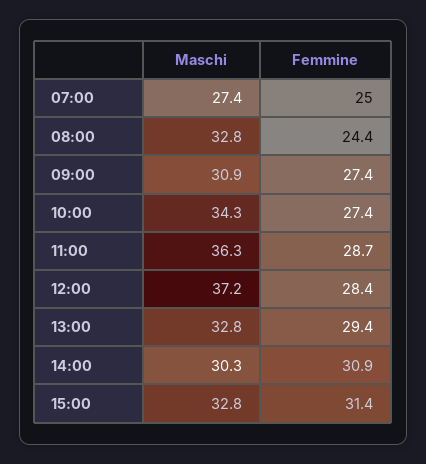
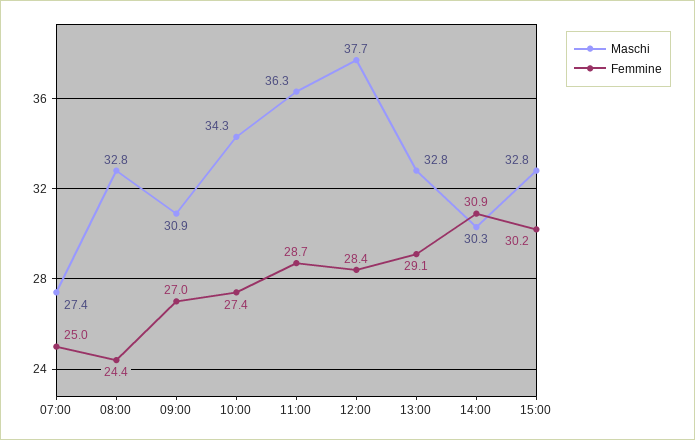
  {
    "Maschi": {
      "07:00": 27.4,
      "08:00": 32.8,
      "09:00": 30.9,
      "10:00": 34.3,
      "11:00": 36.3,
-     "12:00": 37.2,
+     "12:00": 37.7,
      "13:00": 32.8,
      "14:00": 30.3,
      "15:00": 32.8
    },
    "Femmine": {
      "07:00": 25,
      "08:00": 24.4,
-     "09:00": 27.4,
+     "09:00": 27,
      "10:00": 27.4,
      "11:00": 28.7,
      "12:00": 28.4,
-     "13:00": 29.4,
+     "13:00": 29.1,
      "14:00": 30.9,
-     "15:00": 31.4
+     "15:00": 30.2
    }
  }

